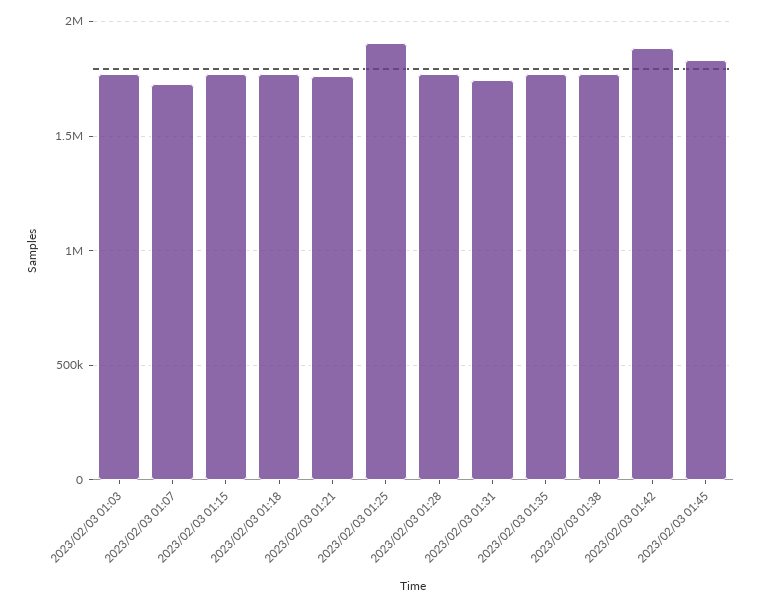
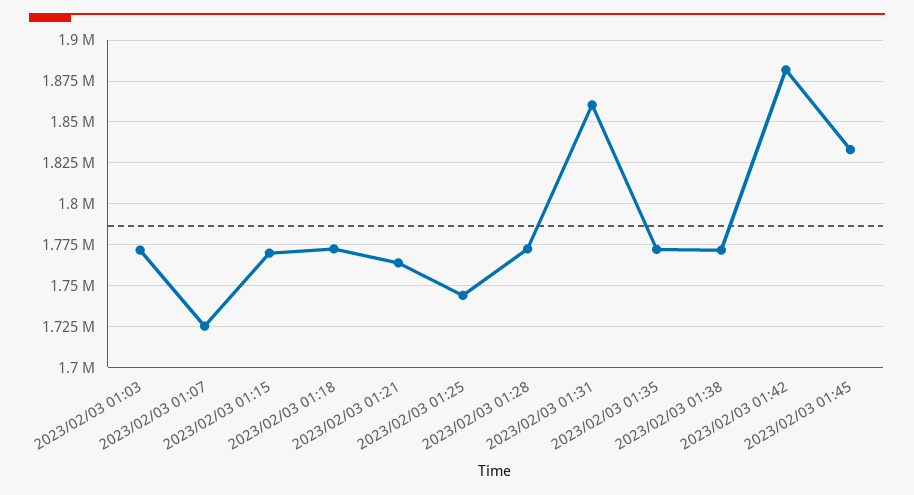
  {
    "2023/02/03 01:03": 1770000,
    "2023/02/03 01:07": 1725000,
    "2023/02/03 01:15": 1770000,
    "2023/02/03 01:18": 1775000,
    "2023/02/03 01:21": 1765000,
-   "2023/02/03 01:25": 1900000,
+   "2023/02/03 01:25": 1745000,
    "2023/02/03 01:28": 1770000,
-   "2023/02/03 01:31": 1750000,
+   "2023/02/03 01:31": 1860000,
    "2023/02/03 01:35": 1770000,
    "2023/02/03 01:38": 1770000,
    "2023/02/03 01:42": 1880000,
    "2023/02/03 01:45": 1835000
  }

